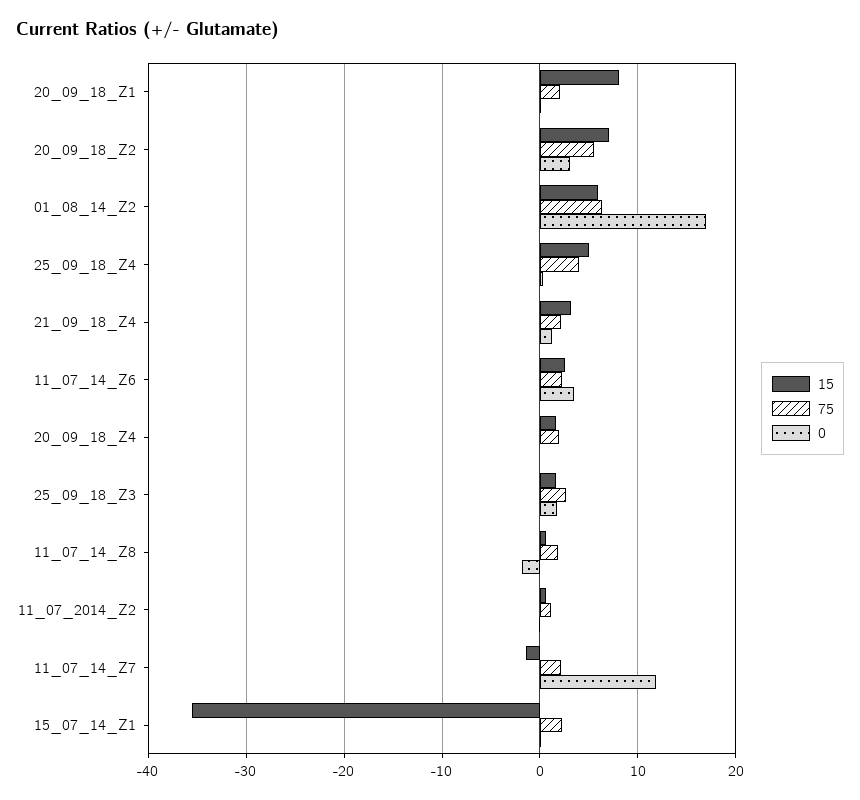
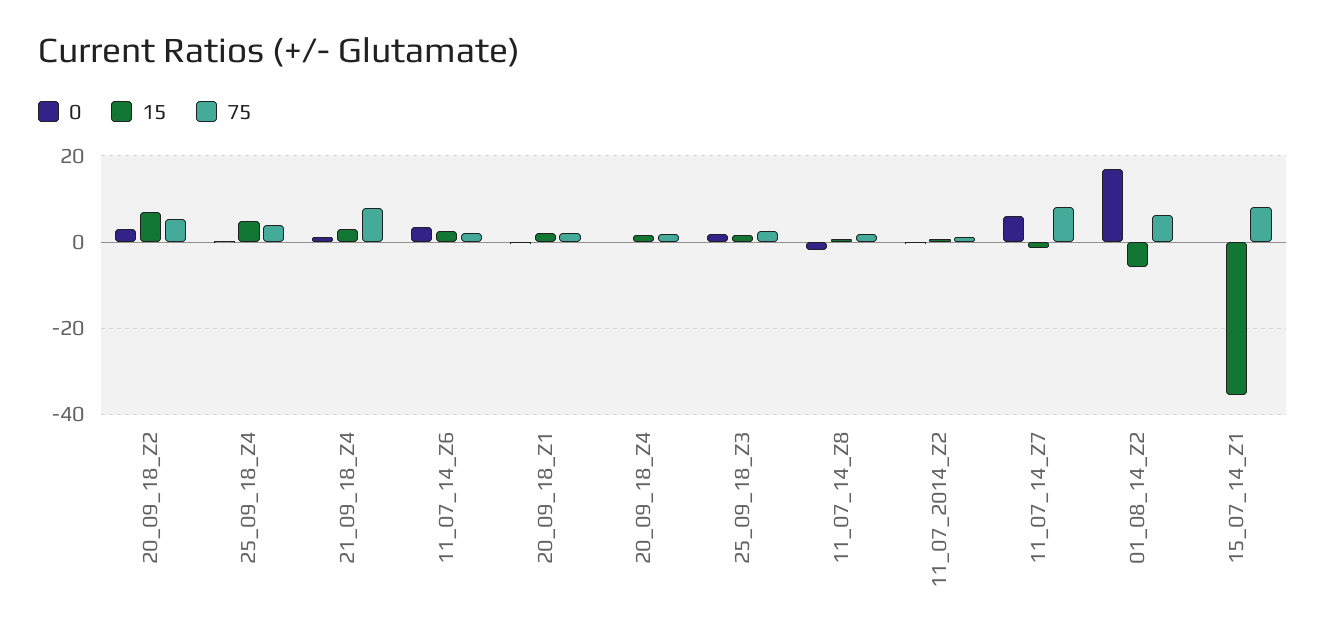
  {
    "15": {
-     "20_09_18_Z1": 8,
+     "20_09_18_Z1": 2,
      "20_09_18_Z2": 7,
-     "01_08_14_Z2": 6,
+     "01_08_14_Z2": -6,
      "25_09_18_Z4": 5,
      "21_09_18_Z4": 3,
      "11_07_14_Z6": 3,
      "20_09_18_Z4": 2,
      "25_09_18_Z3": 2,
      "11_07_14_Z8": 1,
      "11_07_2014_Z2": 1,
      "11_07_14_Z7": -1,
      "15_07_14_Z1": -36
    },
    "75": {
      "20_09_18_Z1": 2,
      "20_09_18_Z2": 5,
      "01_08_14_Z2": 6,
      "25_09_18_Z4": 4,
-     "21_09_18_Z4": 2,
+     "21_09_18_Z4": 8,
      "11_07_14_Z6": 2,
      "20_09_18_Z4": 2,
      "25_09_18_Z3": 3,
      "11_07_14_Z8": 2,
      "11_07_2014_Z2": 1,
-     "11_07_14_Z7": 2,
+     "11_07_14_Z7": 8,
-     "15_07_14_Z1": 2
+     "15_07_14_Z1": 8
    },
    "0": {
      "20_09_18_Z1": 0,
      "20_09_18_Z2": 3,
      "01_08_14_Z2": 17,
      "25_09_18_Z4": 0,
      "21_09_18_Z4": 1,
      "11_07_14_Z6": 3,
      "20_09_18_Z4": 0,
      "25_09_18_Z3": 2,
      "11_07_14_Z8": -2,
      "11_07_2014_Z2": 0,
-     "11_07_14_Z7": 12,
+     "11_07_14_Z7": 6,
      "15_07_14_Z1": 0
    }
  }

